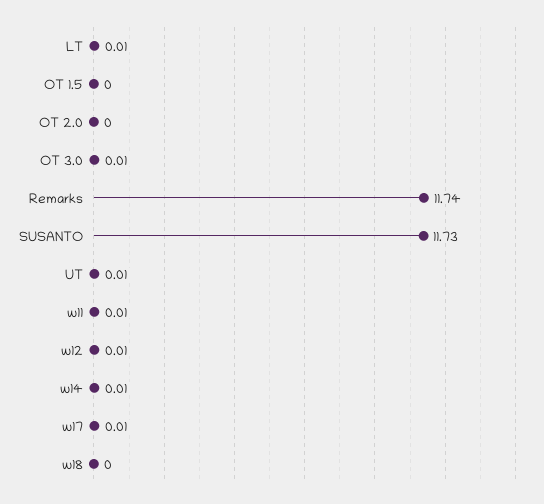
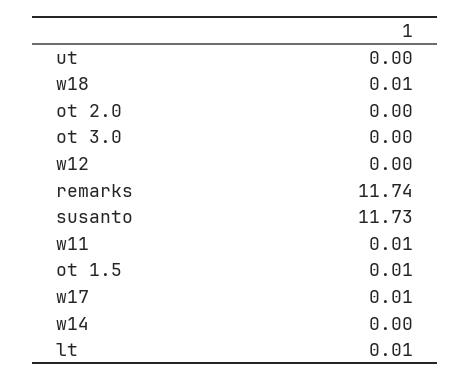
  {
    "LT": 0.01,
-   "OT 1.5": 0,
+   "OT 1.5": 0.01,
    "OT 2.0": 0,
-   "OT 3.0": 0.01,
+   "OT 3.0": 0,
    "Remarks": 11.74,
    "SUSANTO": 11.73,
-   "UT": 0.01,
+   "UT": 0,
    "w11": 0.01,
-   "w12": 0.01,
+   "w12": 0,
-   "w14": 0.01,
+   "w14": 0,
    "w17": 0.01,
-   "w18": 0
+   "w18": 0.01
  }

